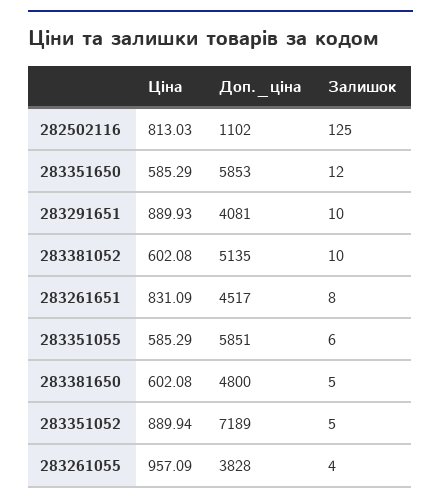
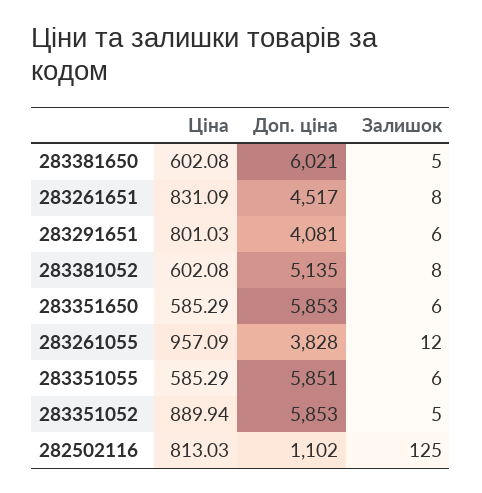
  {
    "Ціна": {
      "282502116": 813.03,
      "283351650": 585.29,
-     "283291651": 889.93,
+     "283291651": 801.03,
      "283381052": 602.08,
      "283261651": 831.09,
      "283351055": 585.29,
      "283381650": 602.08,
      "283351052": 889.94,
      "283261055": 957.09
    },
    "Доп._ціна": {
      "282502116": 1102,
      "283351650": 5853,
      "283291651": 4081,
      "283381052": 5135,
      "283261651": 4517,
      "283351055": 5851,
-     "283381650": 4800,
+     "283381650": 6021,
-     "283351052": 7189,
+     "283351052": 5853,
      "283261055": 3828
    },
    "Залишок": {
      "282502116": 125,
-     "283351650": 12,
+     "283351650": 6,
-     "283291651": 10,
+     "283291651": 6,
-     "283381052": 10,
+     "283381052": 8,
      "283261651": 8,
      "283351055": 6,
      "283381650": 5,
      "283351052": 5,
-     "283261055": 4
+     "283261055": 12
    }
  }

